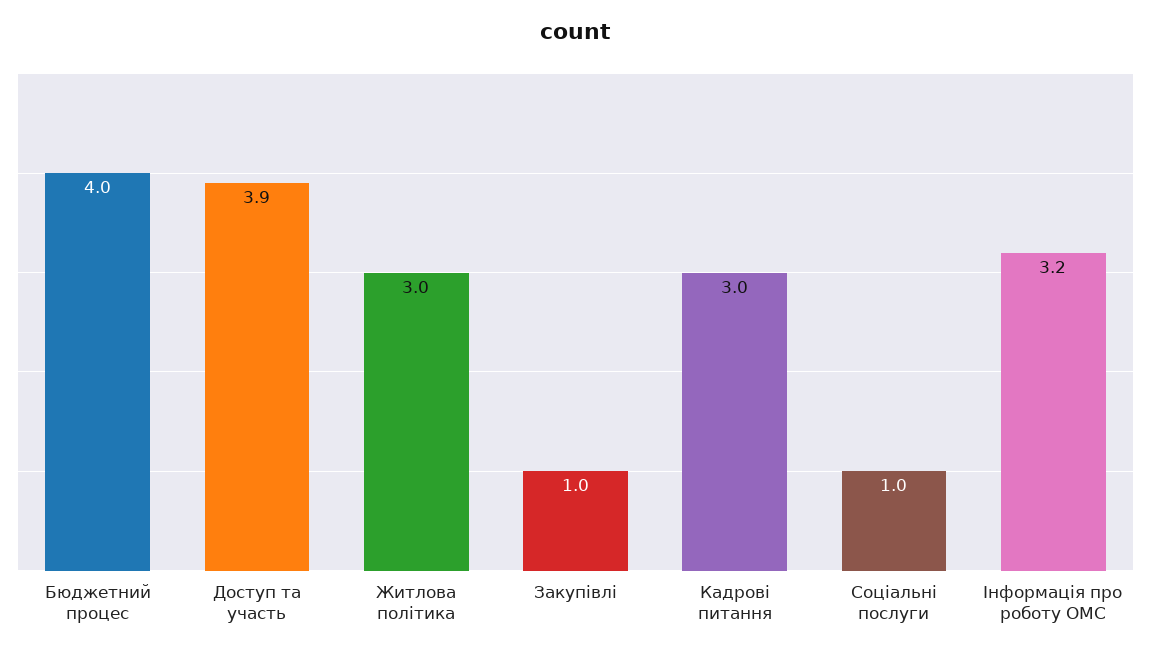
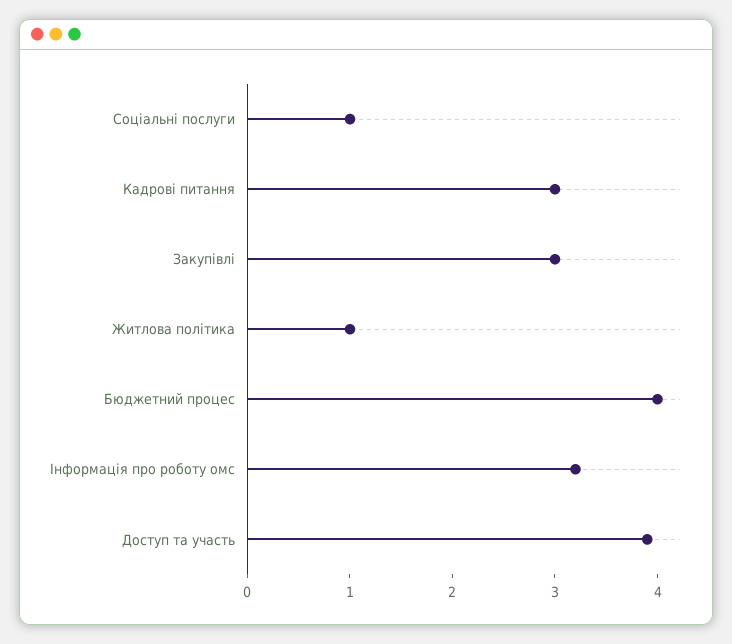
  {
    "Бюджетний процес": 4,
    "Доступ та участь": 3.9,
-   "Житлова політика": 3,
+   "Житлова політика": 1,
-   "Закупівлі": 1,
+   "Закупівлі": 3,
    "Кадрові питання": 3,
    "Соціальні послуги": 1,
    "Інформація про роботу ОМС": 3.2
  }

